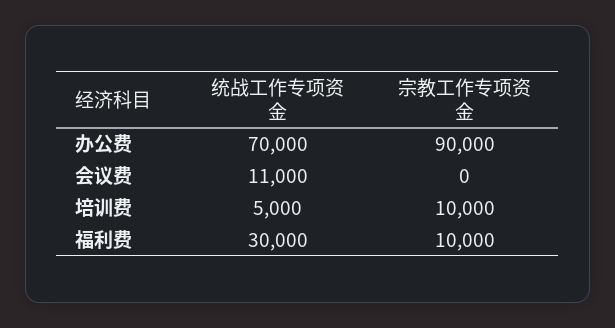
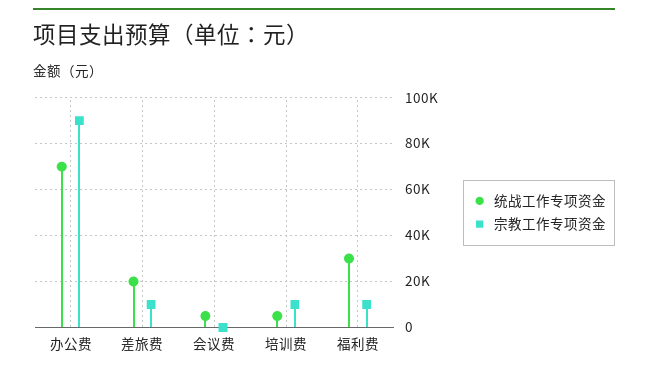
  {
    "统战工作专项资金": {
      "办公费": 70000,
-     "会议费": 11000,
+     "会议费": 5000,
      "培训费": 5000,
-     "福利费": 30000
+     "福利费": 30000,
+     "差旅费": 20000
    },
    "宗教工作专项资金": {
      "办公费": 90000,
      "会议费": 0,
      "培训费": 10000,
-     "福利费": 10000
+     "福利费": 10000,
+     "差旅费": 10000
    }
  }

